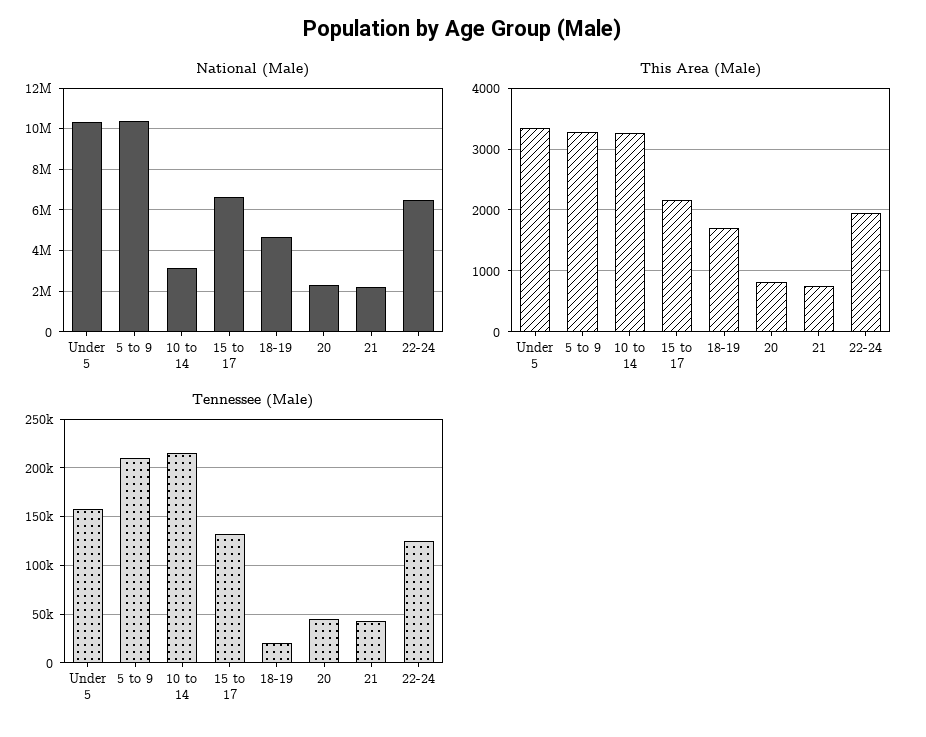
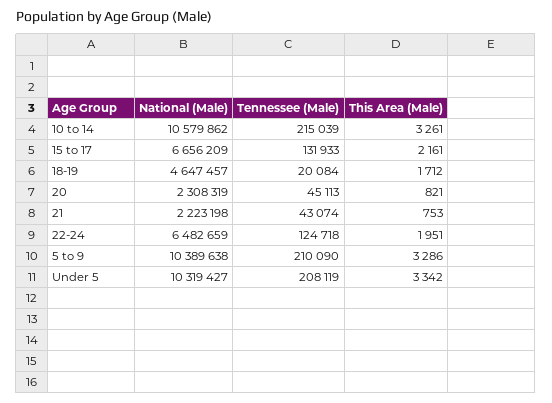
  {
    "National (Male)": {
      "Under 5": 10319427,
      "5 to 9": 10389638,
-     "10 to 14": 3000000,
+     "10 to 14": 10579862,
      "15 to 17": 6656209,
      "18-19": 4647457,
      "20": 2308319,
      "21": 2223198,
      "22-24": 6482659
    },
    "This Area (Male)": {
      "Under 5": 3342,
      "5 to 9": 3286,
      "10 to 14": 3261,
      "15 to 17": 2161,
      "18-19": 1712,
      "20": 821,
      "21": 753,
      "22-24": 1951
    },
    "Tennessee (Male)": {
-     "Under 5": 160000,
+     "Under 5": 208119,
      "5 to 9": 210090,
      "10 to 14": 215039,
      "15 to 17": 131933,
      "18-19": 20084,
      "20": 45113,
      "21": 43074,
      "22-24": 124718
    }
  }

